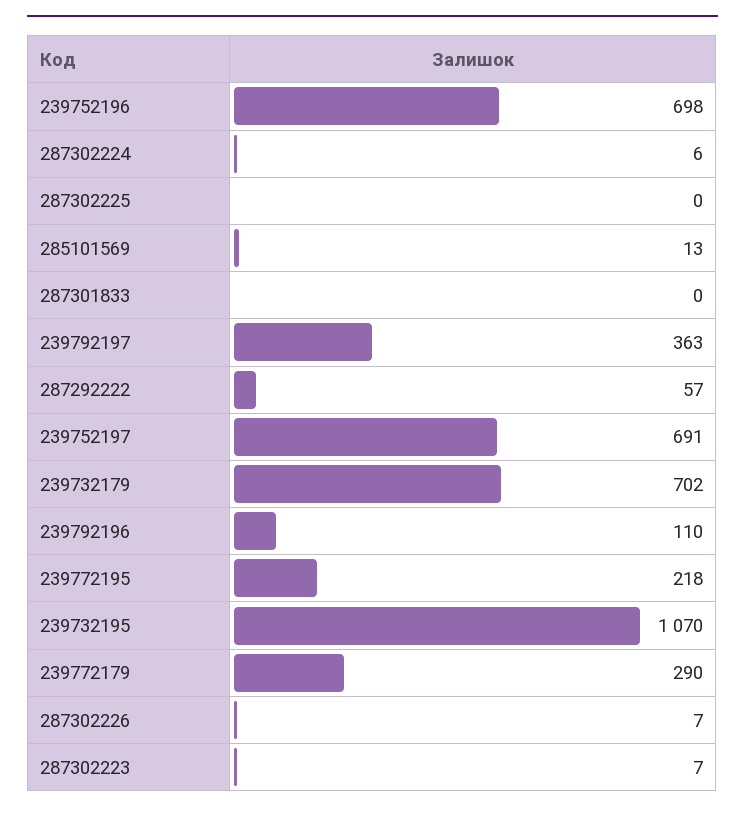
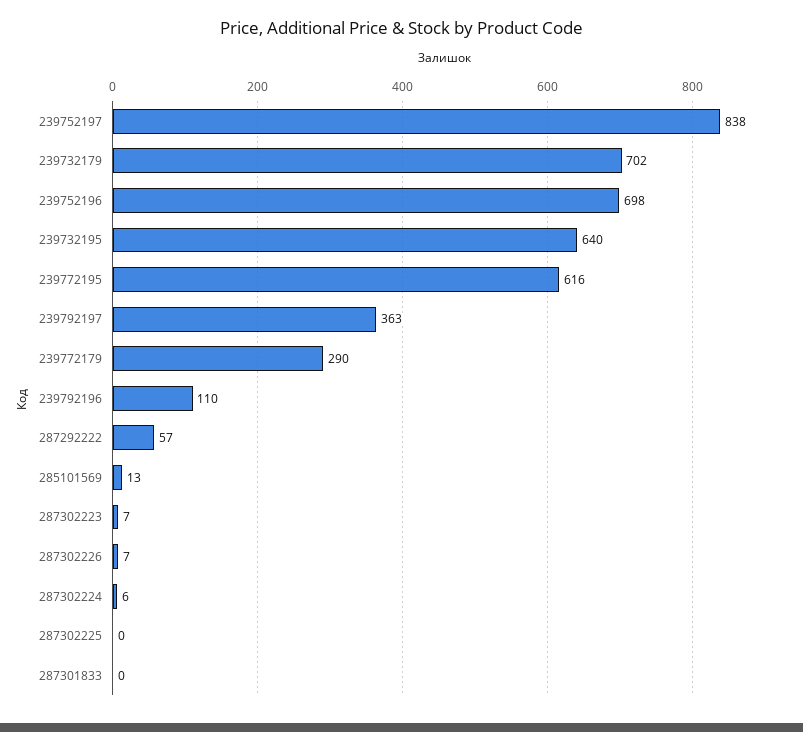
  {
    "239752196": 698,
    "287302224": 6,
    "287302225": 0,
    "285101569": 13,
    "287301833": 0,
    "239792197": 363,
    "287292222": 57,
-   "239752197": 691,
+   "239752197": 838,
    "239732179": 702,
    "239792196": 110,
-   "239772195": 218,
+   "239772195": 616,
-   "239732195": 1070,
+   "239732195": 640,
    "239772179": 290,
    "287302226": 7,
    "287302223": 7
  }

